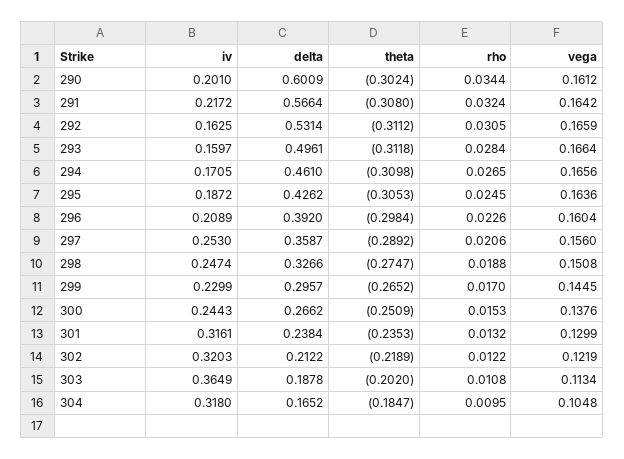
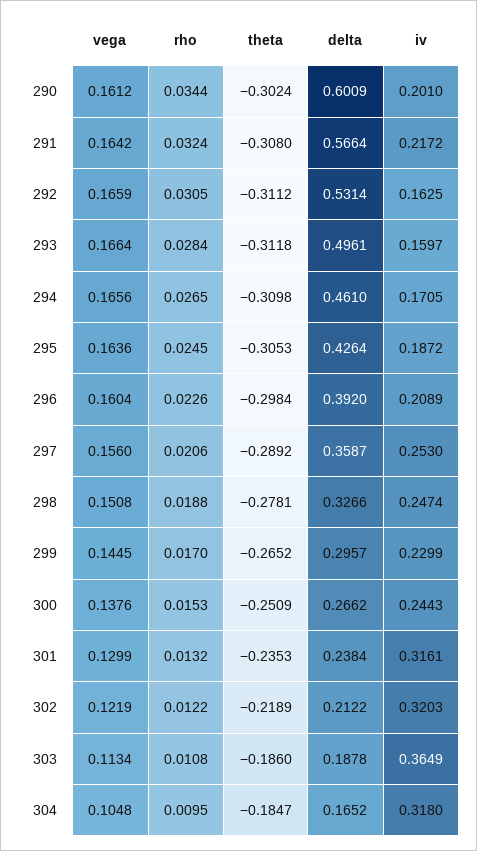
  {
    "iv": {
      "290": 0.201,
      "291": 0.2172,
      "292": 0.1625,
      "293": 0.1597,
      "294": 0.1705,
      "295": 0.1872,
      "296": 0.2089,
      "297": 0.253,
      "298": 0.2474,
      "299": 0.2299,
      "300": 0.2443,
      "301": 0.3161,
      "302": 0.3203,
      "303": 0.3649,
      "304": 0.318
    },
    "delta": {
      "290": 0.6009,
      "291": 0.5664,
      "292": 0.5314,
      "293": 0.4961,
      "294": 0.461,
-     "295": 0.4262,
+     "295": 0.4264,
      "296": 0.392,
      "297": 0.3587,
      "298": 0.3266,
      "299": 0.2957,
      "300": 0.2662,
      "301": 0.2384,
      "302": 0.2122,
      "303": 0.1878,
      "304": 0.1652
    },
    "theta": {
      "290": -0.3024,
      "291": -0.308,
      "292": -0.3112,
      "293": -0.3118,
      "294": -0.3098,
      "295": -0.3053,
      "296": -0.2984,
      "297": -0.2892,
-     "298": -0.2747,
+     "298": -0.2781,
      "299": -0.2652,
      "300": -0.2509,
      "301": -0.2353,
      "302": -0.2189,
-     "303": -0.202,
+     "303": -0.186,
      "304": -0.1847
    },
    "rho": {
      "290": 0.0344,
      "291": 0.0324,
      "292": 0.0305,
      "293": 0.0284,
      "294": 0.0265,
      "295": 0.0245,
      "296": 0.0226,
      "297": 0.0206,
      "298": 0.0188,
      "299": 0.017,
      "300": 0.0153,
      "301": 0.0132,
      "302": 0.0122,
      "303": 0.0108,
      "304": 0.0095
    },
    "vega": {
      "290": 0.1612,
      "291": 0.1642,
      "292": 0.1659,
      "293": 0.1664,
      "294": 0.1656,
      "295": 0.1636,
      "296": 0.1604,
      "297": 0.156,
      "298": 0.1508,
      "299": 0.1445,
      "300": 0.1376,
      "301": 0.1299,
      "302": 0.1219,
      "303": 0.1134,
      "304": 0.1048
    }
  }

